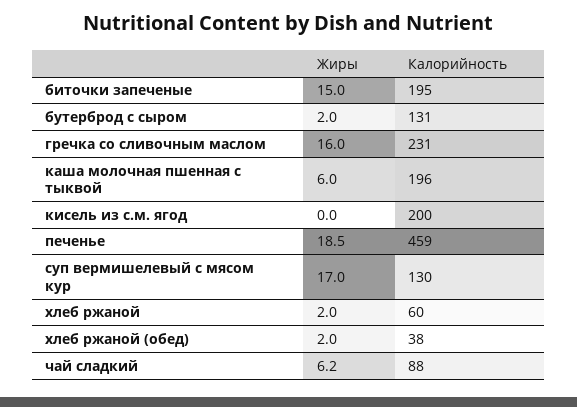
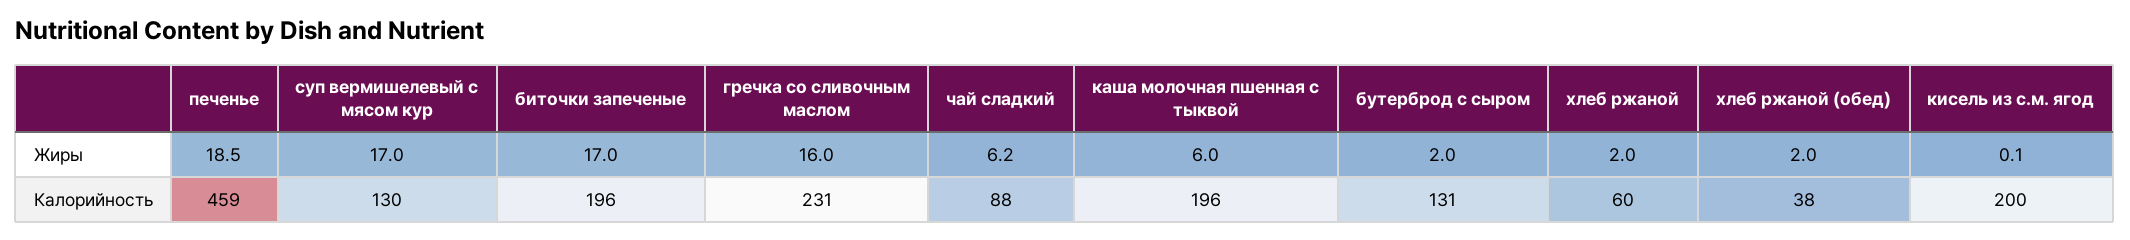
  {
    "Жиры": {
-     "биточки запеченые": 15,
+     "биточки запеченые": 17,
      "бутерброд с сыром": 2,
      "гречка со сливочным маслом": 16,
      "каша молочная пшенная с тыквой": 6,
-     "кисель из с.м. ягод": 0,
+     "кисель из с.м. ягод": 0.1,
      "печенье": 18.5,
      "суп вермишелевый с мясом кур": 17,
      "хлеб ржаной": 2,
      "хлеб ржаной (обед)": 2,
      "чай сладкий": 6.2
    },
    "Калорийность": {
-     "биточки запеченые": 195,
+     "биточки запеченые": 196,
      "бутерброд с сыром": 131,
      "гречка со сливочным маслом": 231,
      "каша молочная пшенная с тыквой": 196,
      "кисель из с.м. ягод": 200,
      "печенье": 459,
      "суп вермишелевый с мясом кур": 130,
      "хлеб ржаной": 60,
      "хлеб ржаной (обед)": 38,
      "чай сладкий": 88
    }
  }

